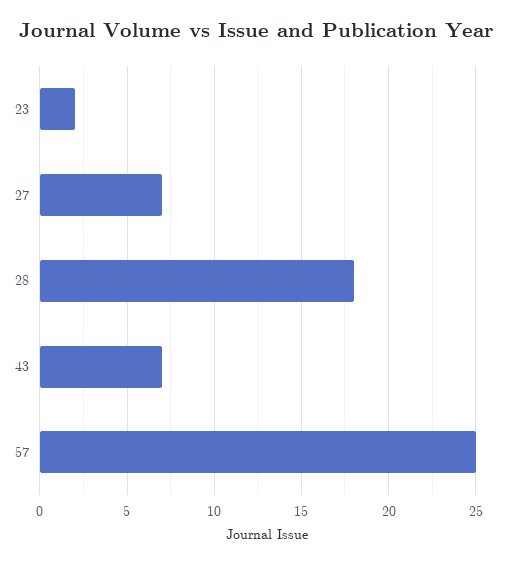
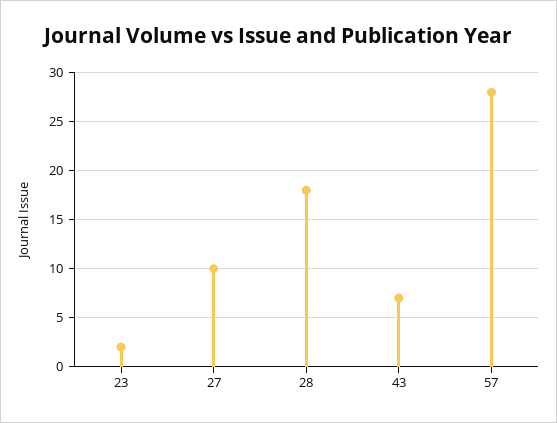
  {
    "23": 2,
-   "27": 7,
+   "27": 10,
    "28": 18,
    "43": 7,
-   "57": 25
+   "57": 28
  }

